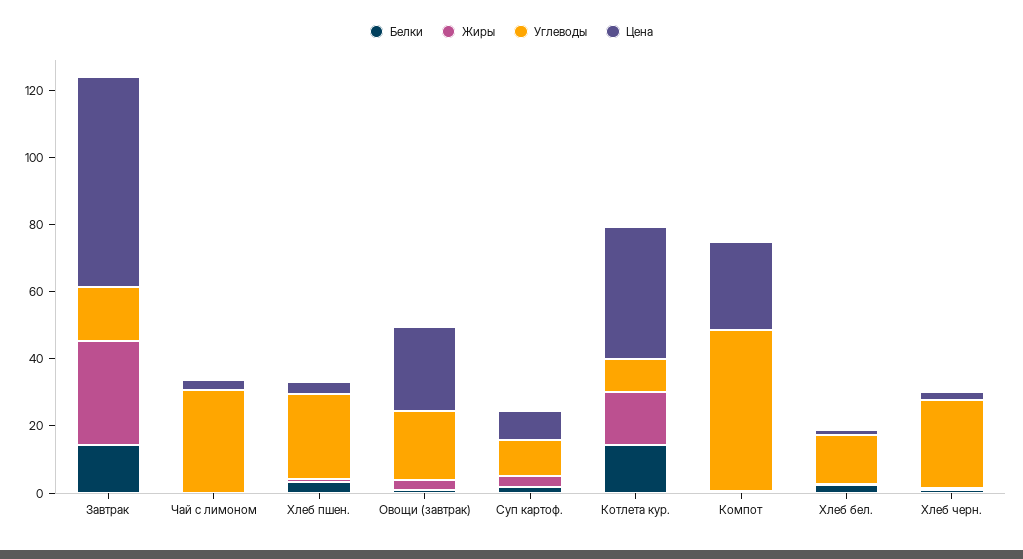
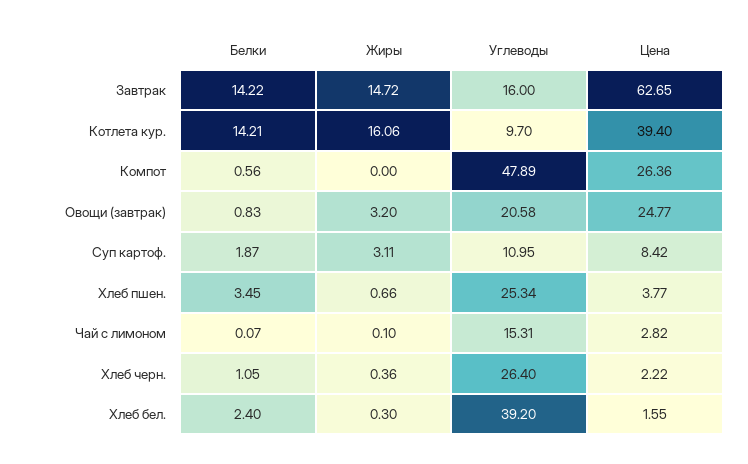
  {
    "Белки": {
      "Завтрак": 14.22,
      "Чай с лимоном": 0.07,
      "Хлеб пшен.": 3.45,
      "Овощи (завтрак)": 0.83,
      "Суп картоф.": 1.87,
      "Котлета кур.": 14.21,
      "Компот": 0.56,
      "Хлеб бел.": 2.4,
      "Хлеб черн.": 1.05
    },
    "Жиры": {
-     "Завтрак": 30,
+     "Завтрак": 14.72,
      "Чай с лимоном": 0.1,
      "Хлеб пшен.": 0.66,
      "Овощи (завтрак)": 3.2,
      "Суп картоф.": 3.11,
      "Котлета кур.": 16.06,
      "Компот": 0,
      "Хлеб бел.": 0.3,
      "Хлеб черн.": 0.36
    },
    "Углеводы": {
      "Завтрак": 16,
-     "Чай с лимоном": 30,
+     "Чай с лимоном": 15.31,
      "Хлеб пшен.": 25.34,
      "Овощи (завтрак)": 20.58,
      "Суп картоф.": 10.95,
      "Котлета кур.": 9.7,
      "Компот": 47.89,
-     "Хлеб бел.": 15,
+     "Хлеб бел.": 39.2,
      "Хлеб черн.": 26.4
    },
    "Цена": {
      "Завтрак": 62.65,
      "Чай с лимоном": 2.82,
      "Хлеб пшен.": 3.77,
      "Овощи (завтрак)": 24.77,
      "Суп картоф.": 8.42,
      "Котлета кур.": 39.4,
      "Компот": 26.36,
      "Хлеб бел.": 1.55,
      "Хлеб черн.": 2.22
    }
  }

